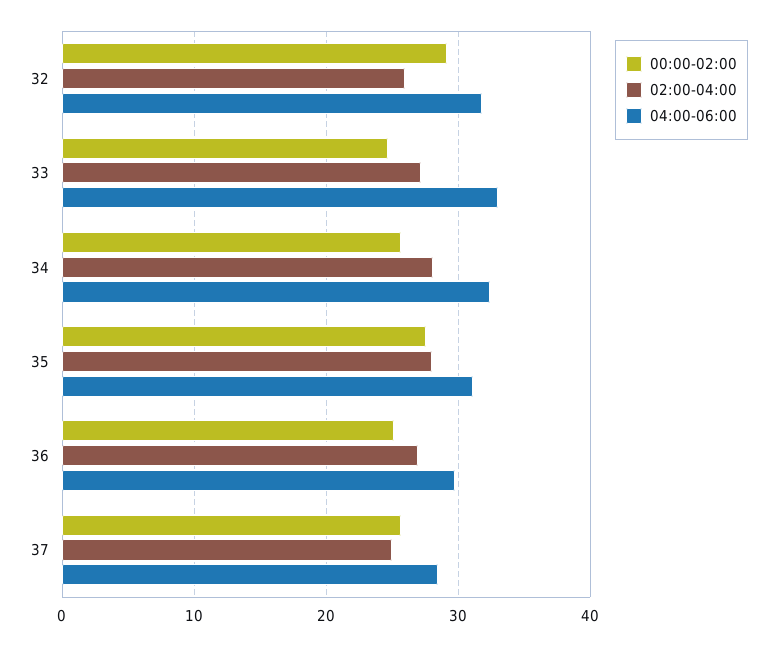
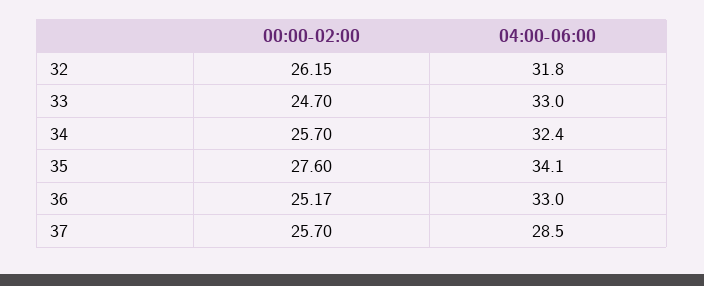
  {
    "00:00-02:00": {
-     "32": 29,
+     "32": 26.15,
      "33": 24.7,
      "34": 25.7,
      "35": 27.6,
      "36": 25.17,
      "37": 25.7
    },
-   "02:00-04:00": {
-     "32": 26,
-     "33": 27,
-     "34": 28,
-     "35": 28,
-     "36": 27,
-     "37": 25
-   },
    "04:00-06:00": {
      "32": 31.8,
      "33": 33,
      "34": 32.4,
-     "35": 31,
+     "35": 34.1,
-     "36": 30,
+     "36": 33,
      "37": 28.5
    }
  }

